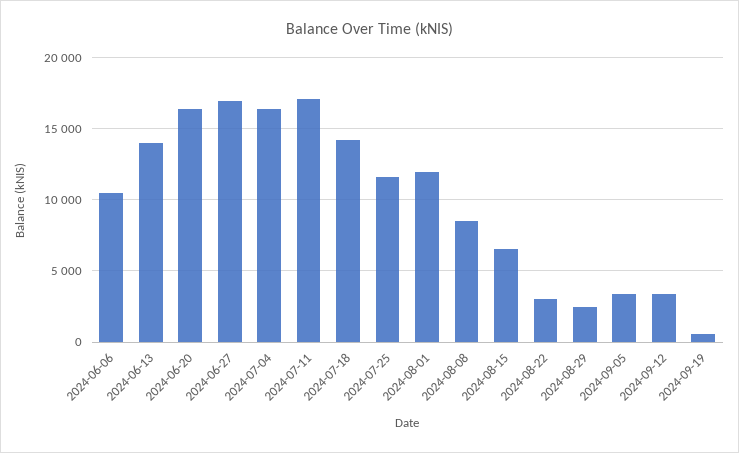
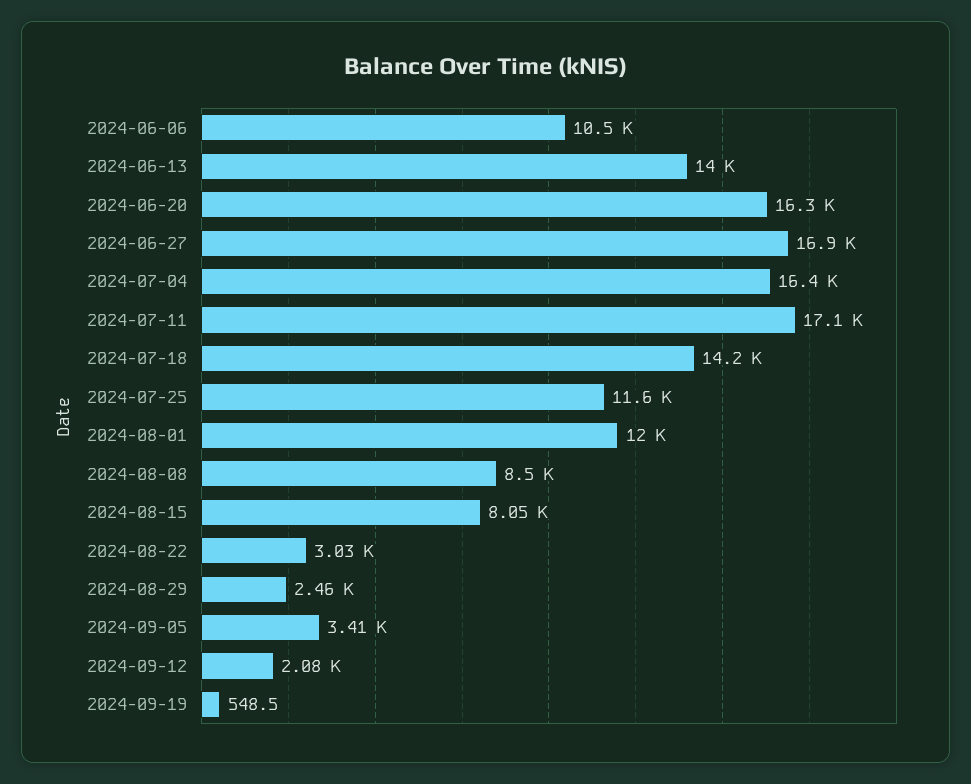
  {
    "2024-06-06": 10500,
    "2024-06-13": 14000,
    "2024-06-20": 16300,
    "2024-06-27": 16900,
    "2024-07-04": 16400,
    "2024-07-11": 17100,
    "2024-07-18": 14200,
    "2024-07-25": 11600,
    "2024-08-01": 12000,
    "2024-08-08": 8500,
-   "2024-08-15": 6500,
+   "2024-08-15": 8050,
    "2024-08-22": 3030,
    "2024-08-29": 2460,
    "2024-09-05": 3410,
-   "2024-09-12": 3500,
+   "2024-09-12": 2080,
    "2024-09-19": 548.5
  }

